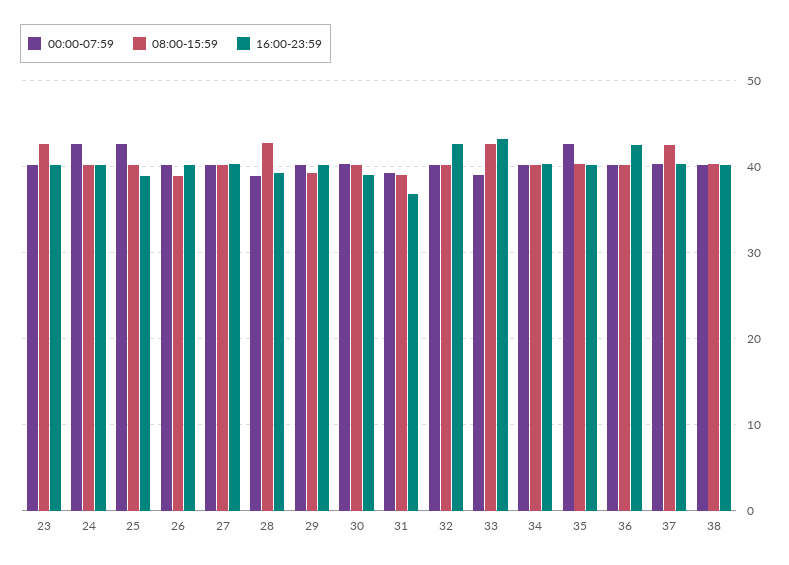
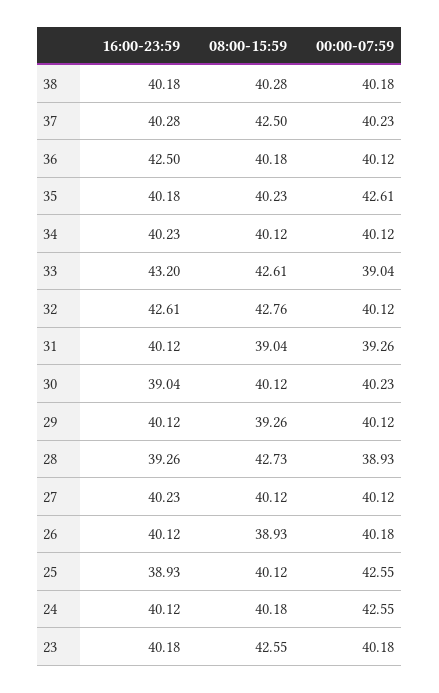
  {
    "00:00-07:59": {
      "23": 40.18,
      "24": 42.55,
      "25": 42.55,
      "26": 40.18,
      "27": 40.12,
      "28": 38.93,
      "29": 40.12,
      "30": 40.23,
      "31": 39.26,
      "32": 40.12,
      "33": 39.04,
      "34": 40.12,
      "35": 42.61,
      "36": 40.12,
      "37": 40.23,
      "38": 40.18
    },
    "08:00-15:59": {
      "23": 42.55,
      "24": 40.18,
      "25": 40.12,
      "26": 38.93,
      "27": 40.12,
      "28": 42.73,
      "29": 39.26,
      "30": 40.12,
      "31": 39.04,
-     "32": 40,
+     "32": 42.76,
      "33": 42.61,
      "34": 40.12,
      "35": 40.23,
      "36": 40.18,
      "37": 42.5,
      "38": 40.28
    },
    "16:00-23:59": {
      "23": 40.18,
      "24": 40.12,
      "25": 38.93,
      "26": 40.12,
      "27": 40.23,
      "28": 39.26,
      "29": 40.12,
      "30": 39.04,
-     "31": 37,
+     "31": 40.12,
      "32": 42.61,
      "33": 43.2,
      "34": 40.23,
      "35": 40.18,
      "36": 42.5,
      "37": 40.28,
      "38": 40.18
    }
  }

